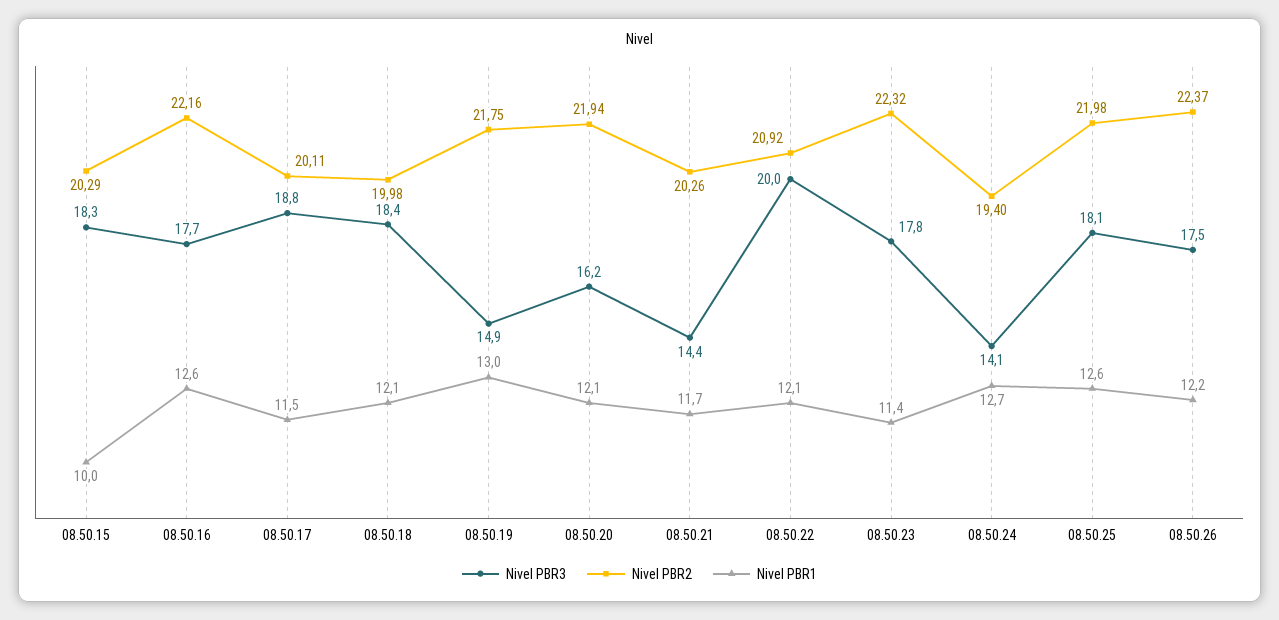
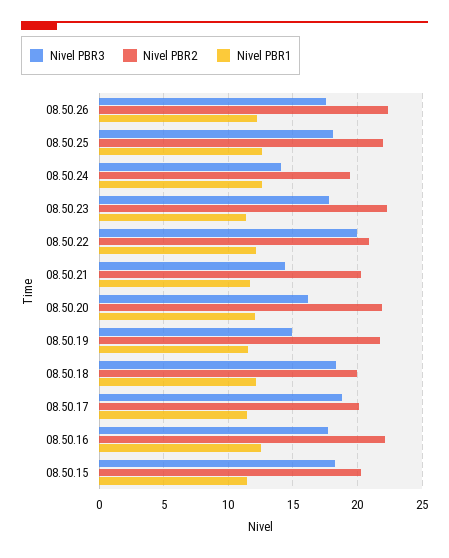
  {
    "Nivel PBR3": {
      "08.50.15": 18.3,
      "08.50.16": 17.7,
      "08.50.17": 18.8,
      "08.50.18": 18.4,
      "08.50.19": 14.9,
      "08.50.20": 16.2,
      "08.50.21": 14.4,
      "08.50.22": 20,
      "08.50.23": 17.8,
      "08.50.24": 14.1,
      "08.50.25": 18.1,
      "08.50.26": 17.5
    },
    "Nivel PBR2": {
      "08.50.15": 20.29,
      "08.50.16": 22.16,
      "08.50.17": 20.11,
      "08.50.18": 19.98,
      "08.50.19": 21.75,
      "08.50.20": 21.94,
      "08.50.21": 20.26,
      "08.50.22": 20.92,
      "08.50.23": 22.32,
      "08.50.24": 19.4,
      "08.50.25": 21.98,
      "08.50.26": 22.37
    },
    "Nivel PBR1": {
-     "08.50.15": 10,
+     "08.50.15": 11.5,
      "08.50.16": 12.6,
      "08.50.17": 11.5,
      "08.50.18": 12.1,
-     "08.50.19": 13,
+     "08.50.19": 11.5,
      "08.50.20": 12.1,
      "08.50.21": 11.7,
      "08.50.22": 12.1,
      "08.50.23": 11.4,
      "08.50.24": 12.7,
      "08.50.25": 12.6,
      "08.50.26": 12.2
    }
  }

